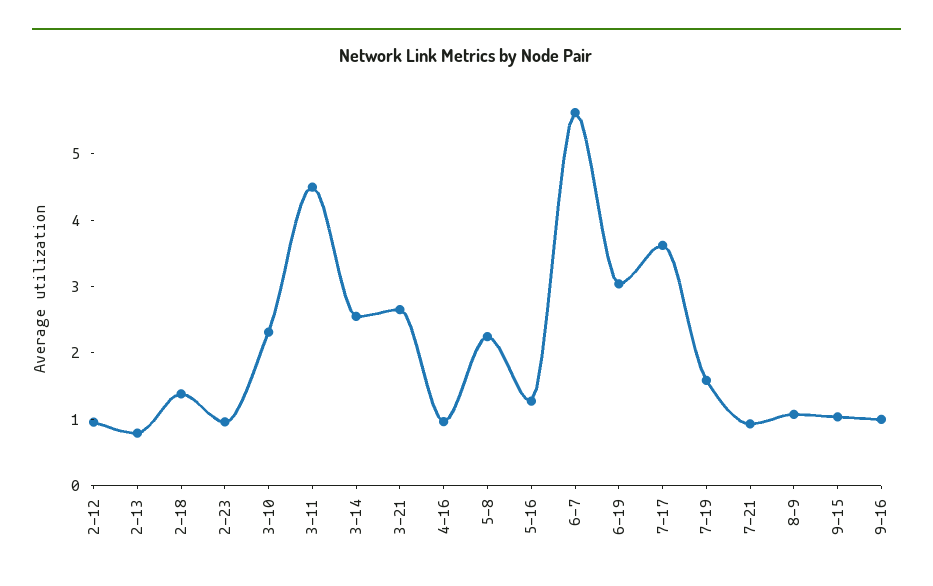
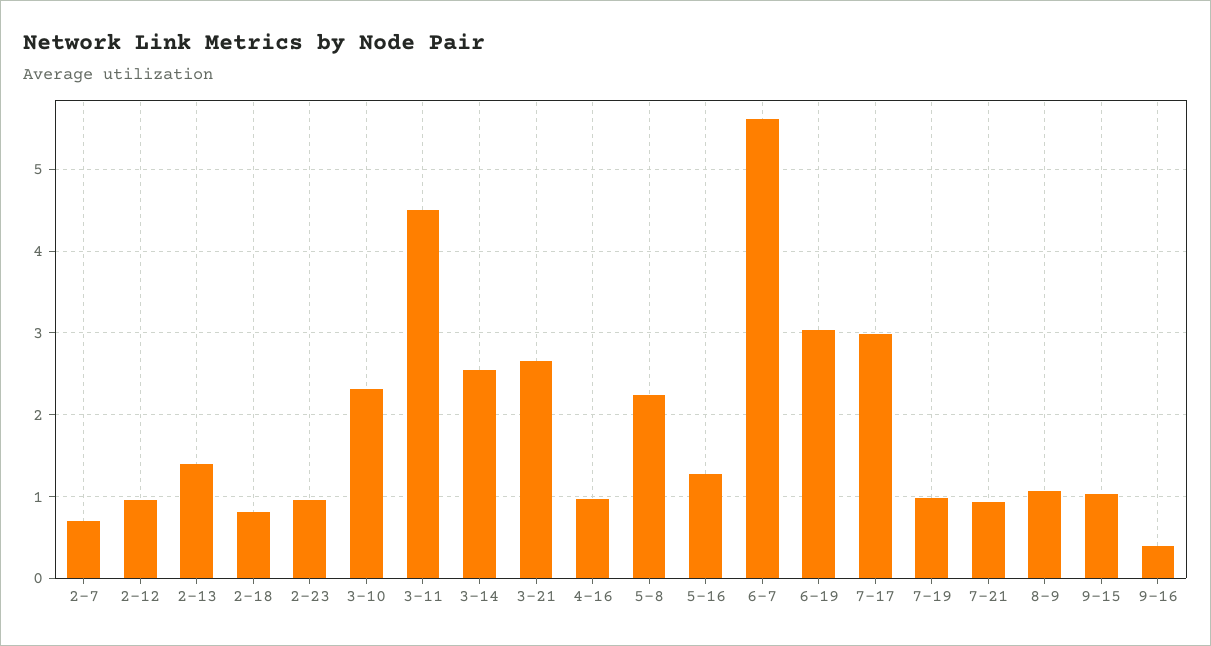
  {
    "2-12": 1,
-   "2-13": 0.8,
+   "2-13": 1.4,
-   "2-18": 1.4,
+   "2-18": 0.8,
    "2-23": 1,
    "3-10": 2.3,
    "3-11": 4.5,
    "3-14": 2.5,
    "3-21": 2.7,
    "4-16": 1,
    "5-8": 2.2,
    "5-16": 1.3,
    "6-7": 5.6,
    "6-19": 3,
-   "7-17": 3.6,
+   "7-17": 3,
-   "7-19": 1.6,
+   "7-19": 1,
    "7-21": 0.9,
    "8-9": 1.1,
    "9-15": 1,
-   "9-16": 1
+   "9-16": 0.4,
+   "2-7": 0.7
  }

